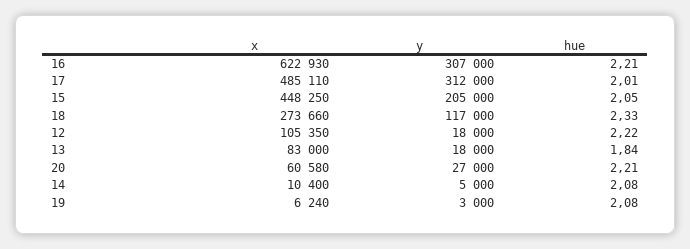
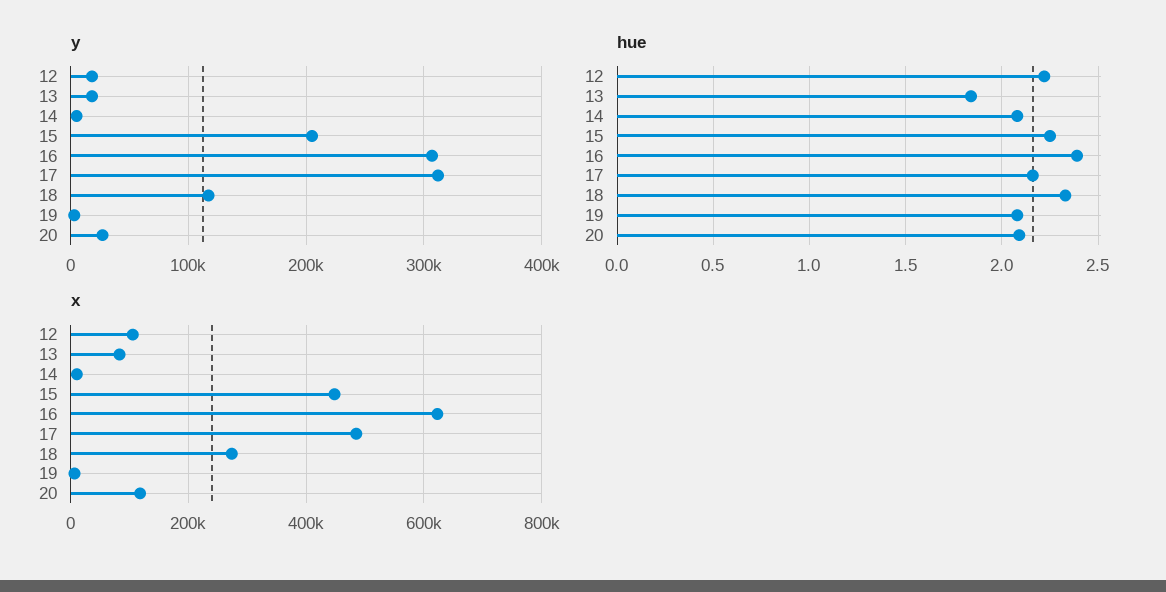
  {
    "x": {
      "16": 622930,
      "17": 485110,
      "15": 448250,
      "18": 273660,
      "12": 105350,
      "13": 83000,
-     "20": 60580,
+     "20": 120000,
      "14": 10400,
      "19": 6240
    },
    "y": {
      "16": 307000,
      "17": 312000,
      "15": 205000,
      "18": 117000,
      "12": 18000,
      "13": 18000,
      "20": 27000,
      "14": 5000,
      "19": 3000
    },
    "hue": {
-     "16": 2.21,
+     "16": 2.4,
-     "17": 2.01,
+     "17": 2.15,
-     "15": 2.05,
+     "15": 2.25,
      "18": 2.33,
      "12": 2.22,
      "13": 1.84,
-     "20": 2.21,
+     "20": 2.1,
      "14": 2.08,
      "19": 2.08
    }
  }

